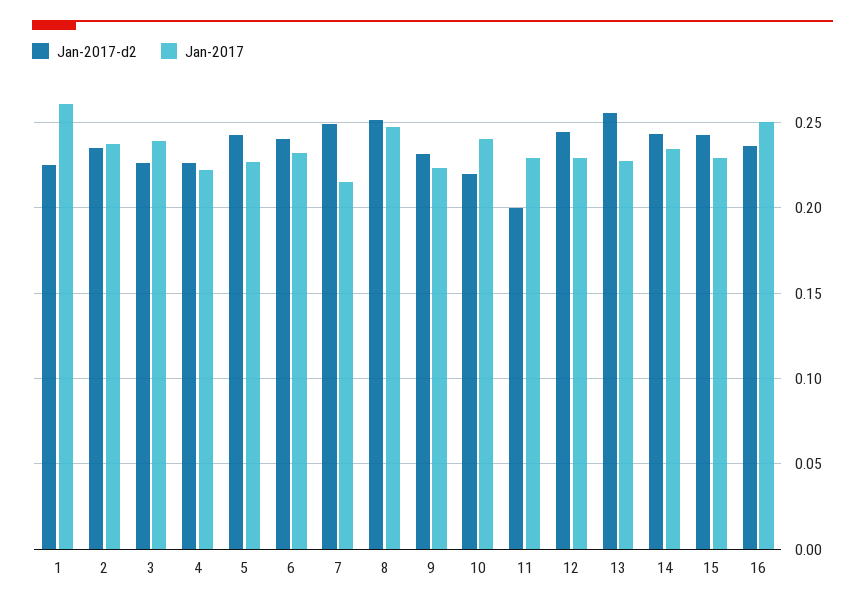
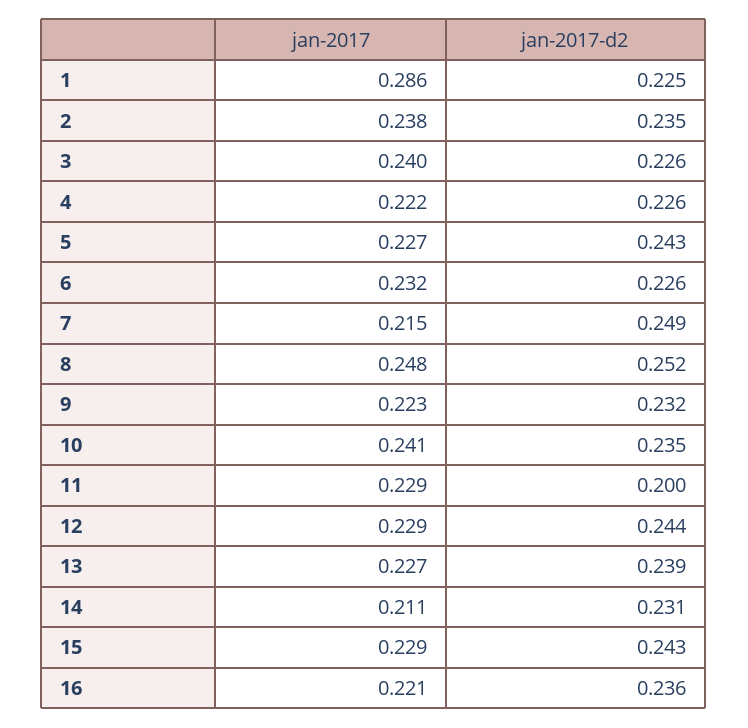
  {
    "Jan-2017-d2": {
      "1": 0.225,
      "2": 0.235,
      "3": 0.226,
      "4": 0.226,
      "5": 0.243,
-     "6": 0.24,
+     "6": 0.226,
      "7": 0.249,
      "8": 0.252,
      "9": 0.232,
-     "10": 0.22,
+     "10": 0.235,
      "11": 0.2,
      "12": 0.244,
-     "13": 0.255,
+     "13": 0.239,
-     "14": 0.245,
+     "14": 0.231,
      "15": 0.243,
      "16": 0.236
    },
    "Jan-2017": {
-     "1": 0.26,
+     "1": 0.286,
      "2": 0.238,
      "3": 0.24,
      "4": 0.222,
      "5": 0.227,
      "6": 0.232,
      "7": 0.215,
      "8": 0.248,
      "9": 0.223,
      "10": 0.241,
      "11": 0.229,
      "12": 0.229,
      "13": 0.227,
-     "14": 0.235,
+     "14": 0.211,
      "15": 0.229,
-     "16": 0.25
+     "16": 0.221
    }
  }

